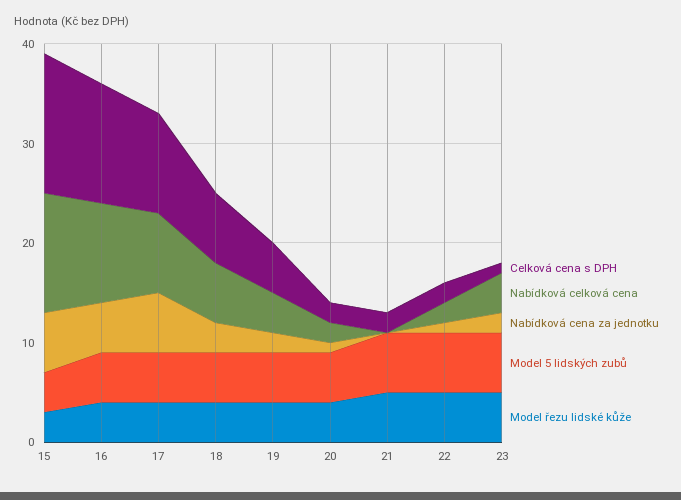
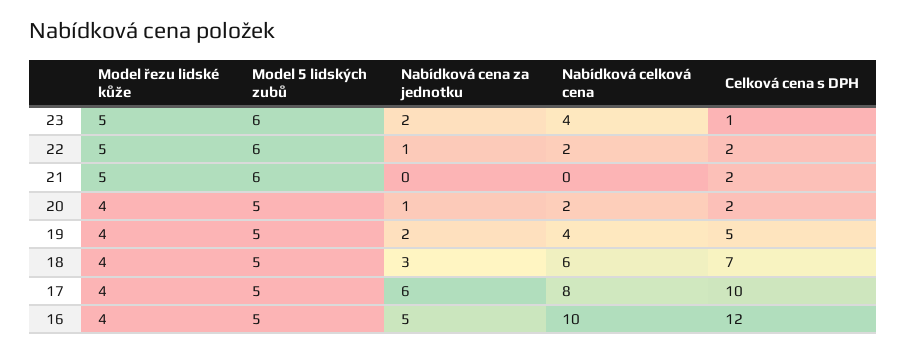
  {
    "Celková cena s DPH": {
-     "15": 14,
      "16": 12,
      "17": 10,
      "18": 7,
      "19": 5,
      "20": 2,
      "21": 2,
      "22": 2,
      "23": 1
    },
    "Nabídková celková cena": {
-     "15": 12,
      "16": 10,
      "17": 8,
      "18": 6,
      "19": 4,
      "20": 2,
      "21": 0,
      "22": 2,
      "23": 4
    },
    "Nabídková cena za jednotku": {
-     "15": 6,
      "16": 5,
      "17": 6,
      "18": 3,
      "19": 2,
      "20": 1,
      "21": 0,
      "22": 1,
      "23": 2
    },
    "Model 5 lidských zubů": {
-     "15": 4,
      "16": 5,
      "17": 5,
      "18": 5,
      "19": 5,
      "20": 5,
      "21": 6,
      "22": 6,
      "23": 6
    },
    "Model řezu lidské kůže": {
-     "15": 3,
      "16": 4,
      "17": 4,
      "18": 4,
      "19": 4,
      "20": 4,
      "21": 5,
      "22": 5,
      "23": 5
    }
  }

